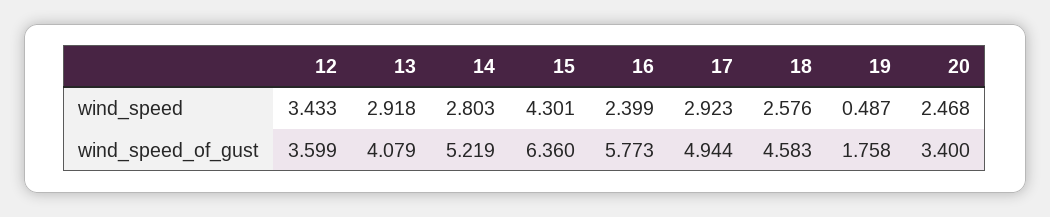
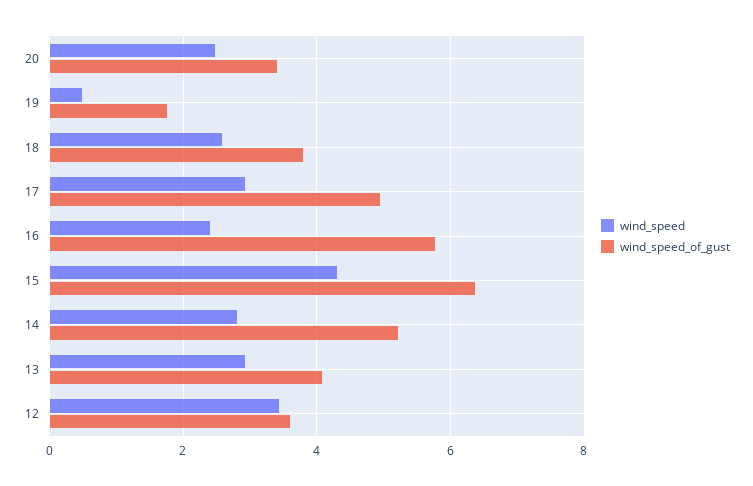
  {
    "wind_speed": {
      "12": 3.433,
      "13": 2.918,
      "14": 2.803,
      "15": 4.301,
      "16": 2.399,
      "17": 2.923,
      "18": 2.576,
      "19": 0.487,
      "20": 2.468
    },
    "wind_speed_of_gust": {
      "12": 3.599,
      "13": 4.079,
      "14": 5.219,
      "15": 6.36,
      "16": 5.773,
      "17": 4.944,
-     "18": 4.583,
+     "18": 3.8,
      "19": 1.758,
      "20": 3.4
    }
  }

